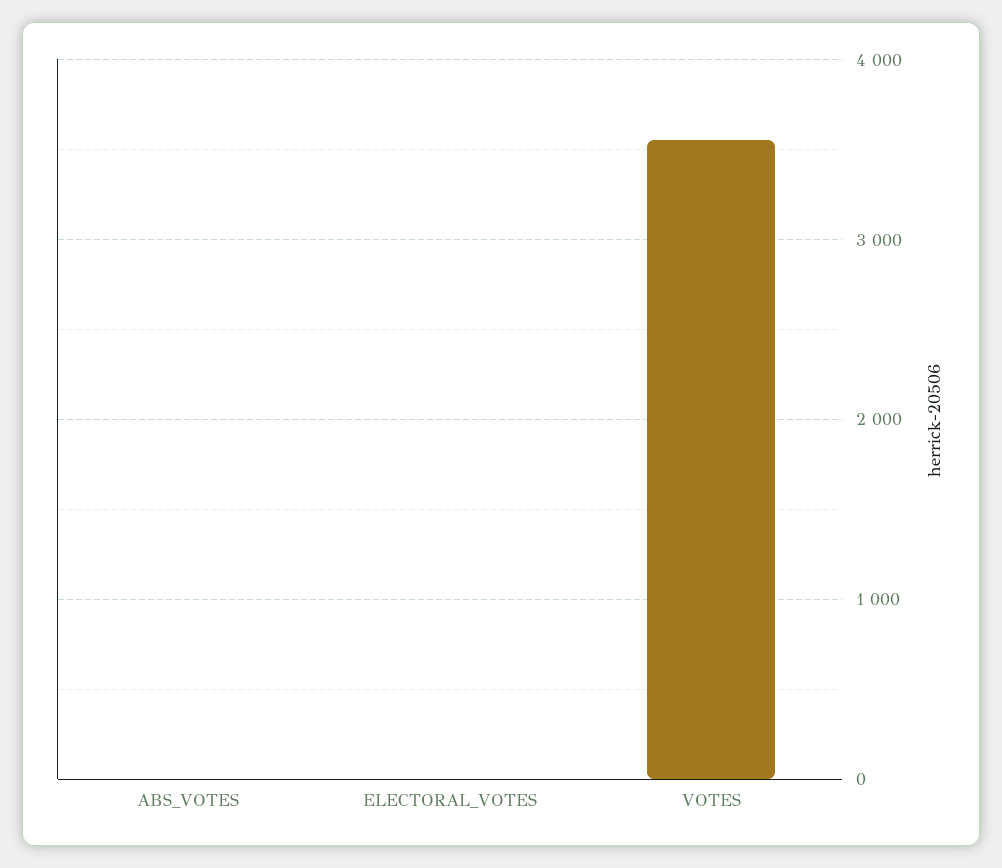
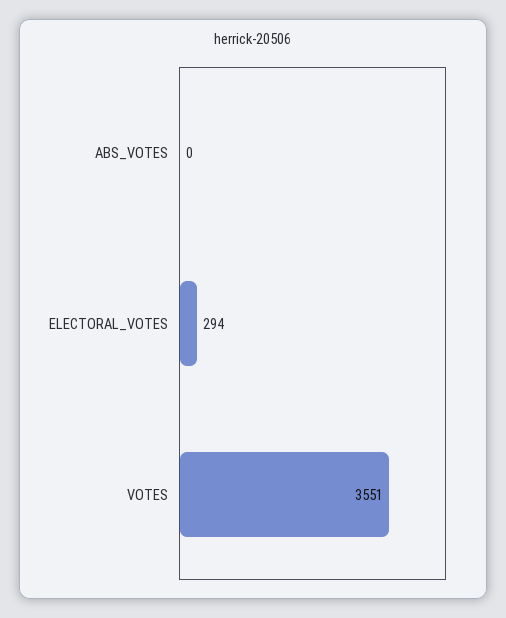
  {
    "ABS_VOTES": 0,
-   "ELECTORAL_VOTES": 0,
+   "ELECTORAL_VOTES": 294,
    "VOTES": 3551
  }

